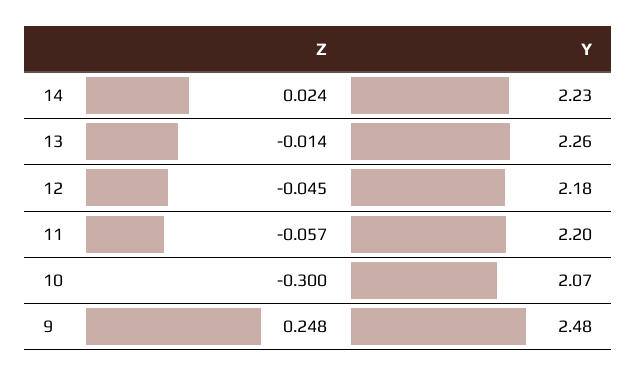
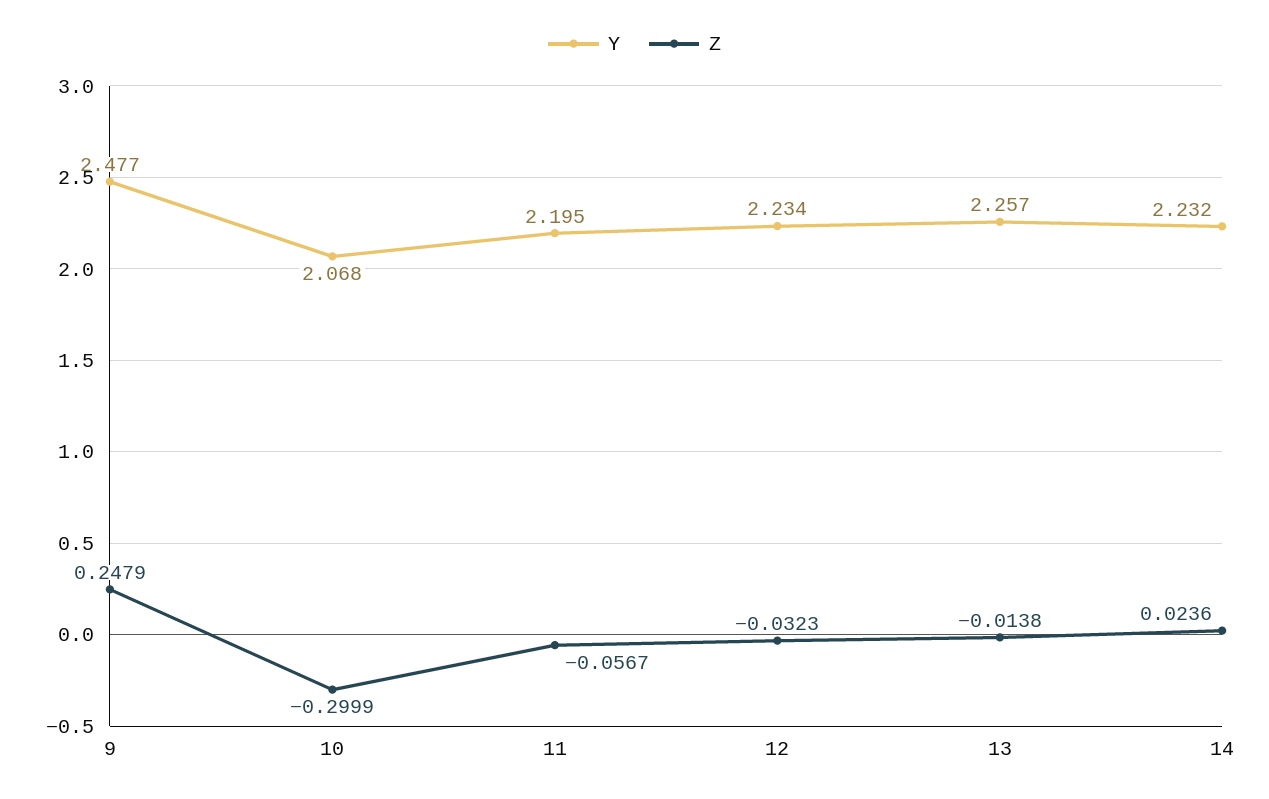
  {
    "Z": {
      "14": 0.0236,
      "13": -0.0138,
-     "12": -0.045,
+     "12": -0.0323,
      "11": -0.0567,
      "10": -0.2999,
      "9": 0.2479
    },
    "Y": {
      "14": 2.232,
      "13": 2.257,
-     "12": 2.18,
+     "12": 2.234,
      "11": 2.195,
      "10": 2.068,
      "9": 2.477
    }
  }

